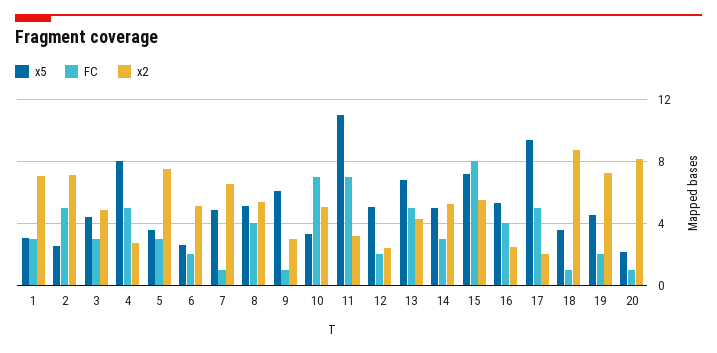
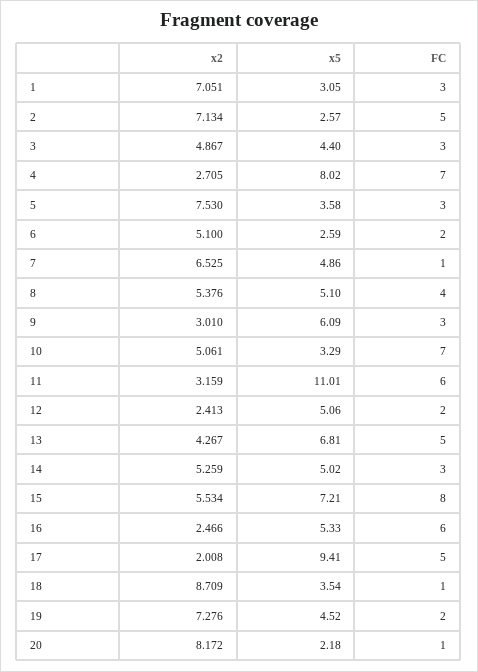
  {
    "x5": {
      "1": 3.05,
      "2": 2.57,
      "3": 4.4,
      "4": 8.02,
      "5": 3.58,
      "6": 2.59,
      "7": 4.86,
      "8": 5.1,
      "9": 6.09,
      "10": 3.29,
      "11": 11.01,
      "12": 5.06,
      "13": 6.81,
      "14": 5.02,
      "15": 7.21,
      "16": 5.33,
      "17": 9.41,
      "18": 3.54,
      "19": 4.52,
      "20": 2.18
    },
    "FC": {
      "1": 3,
      "2": 5,
      "3": 3,
-     "4": 5,
+     "4": 7,
      "5": 3,
      "6": 2,
      "7": 1,
      "8": 4,
-     "9": 1,
+     "9": 3,
      "10": 7,
-     "11": 7,
+     "11": 6,
      "12": 2,
      "13": 5,
      "14": 3,
      "15": 8,
-     "16": 4,
+     "16": 6,
      "17": 5,
      "18": 1,
      "19": 2,
      "20": 1
    },
    "x2": {
      "1": 7.051,
      "2": 7.134,
      "3": 4.867,
      "4": 2.705,
      "5": 7.53,
      "6": 5.1,
      "7": 6.525,
      "8": 5.376,
      "9": 3.01,
      "10": 5.061,
      "11": 3.159,
      "12": 2.413,
      "13": 4.267,
      "14": 5.259,
      "15": 5.534,
      "16": 2.466,
      "17": 2.008,
      "18": 8.709,
      "19": 7.276,
      "20": 8.172
    }
  }

